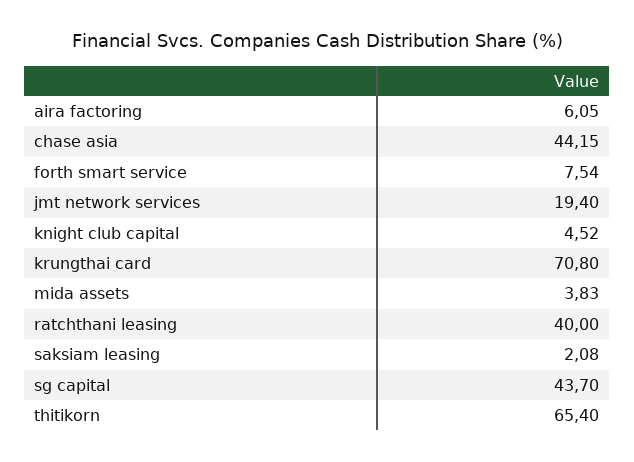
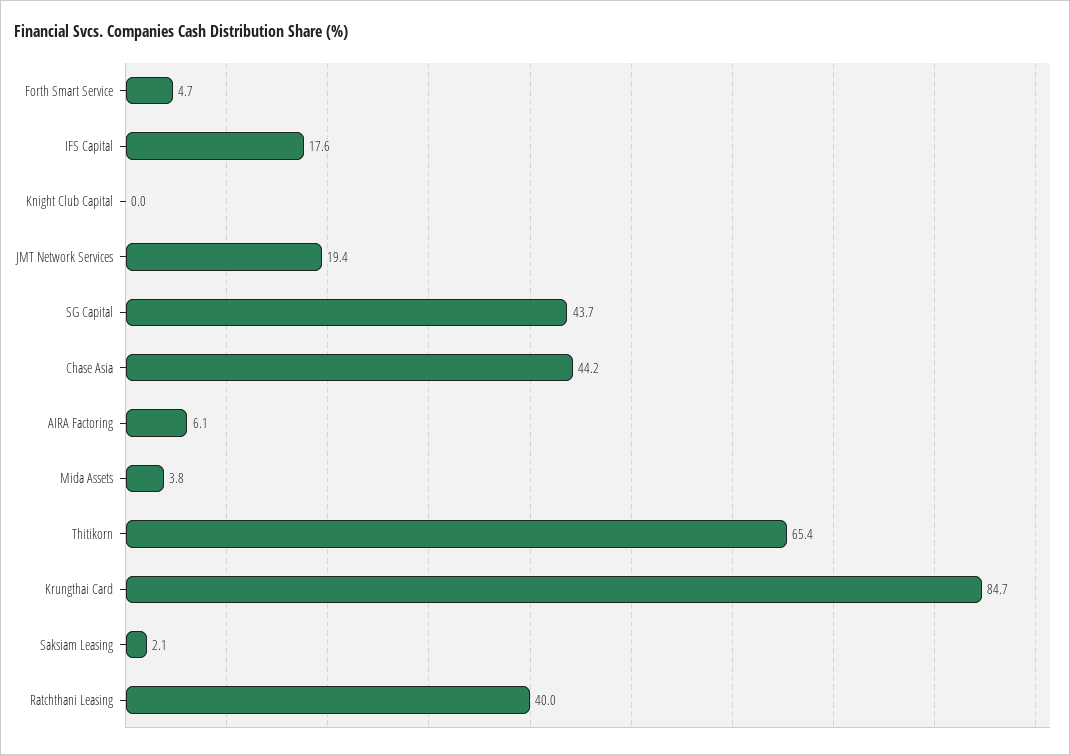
  {
    "aira factoring": 6.05,
    "chase asia": 44.15,
-   "forth smart service": 7.54,
+   "forth smart service": 4.7,
    "jmt network services": 19.4,
-   "knight club capital": 4.52,
+   "knight club capital": 0,
-   "krungthai card": 70.8,
+   "krungthai card": 84.7,
    "mida assets": 3.83,
    "ratchthani leasing": 40,
    "saksiam leasing": 2.08,
    "sg capital": 43.7,
-   "thitikorn": 65.4
+   "thitikorn": 65.4,
+   "IFS Capital": 17.6
  }

